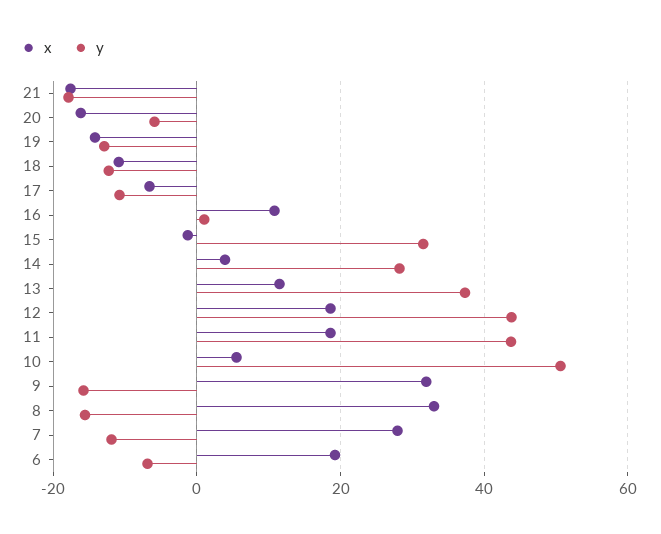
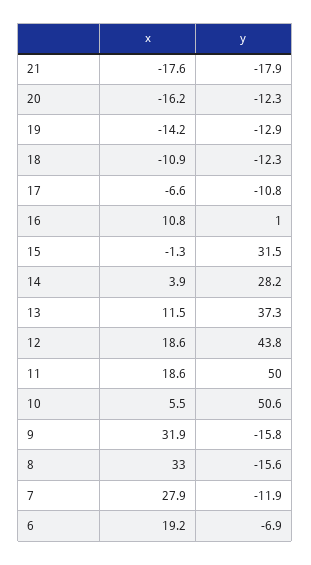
  {
    "x": {
      "21": -17.6,
      "20": -16.2,
      "19": -14.2,
      "18": -10.9,
      "17": -6.6,
      "16": 10.8,
      "15": -1.3,
      "14": 3.9,
      "13": 11.5,
      "12": 18.6,
      "11": 18.6,
      "10": 5.5,
      "9": 31.9,
      "8": 33,
      "7": 27.9,
      "6": 19.2
    },
    "y": {
      "21": -17.9,
-     "20": -6,
+     "20": -12.3,
      "19": -12.9,
      "18": -12.3,
      "17": -10.8,
      "16": 1,
      "15": 31.5,
      "14": 28.2,
      "13": 37.3,
      "12": 43.8,
-     "11": 44,
+     "11": 50,
      "10": 50.6,
      "9": -15.8,
      "8": -15.6,
      "7": -11.9,
      "6": -6.9
    }
  }

